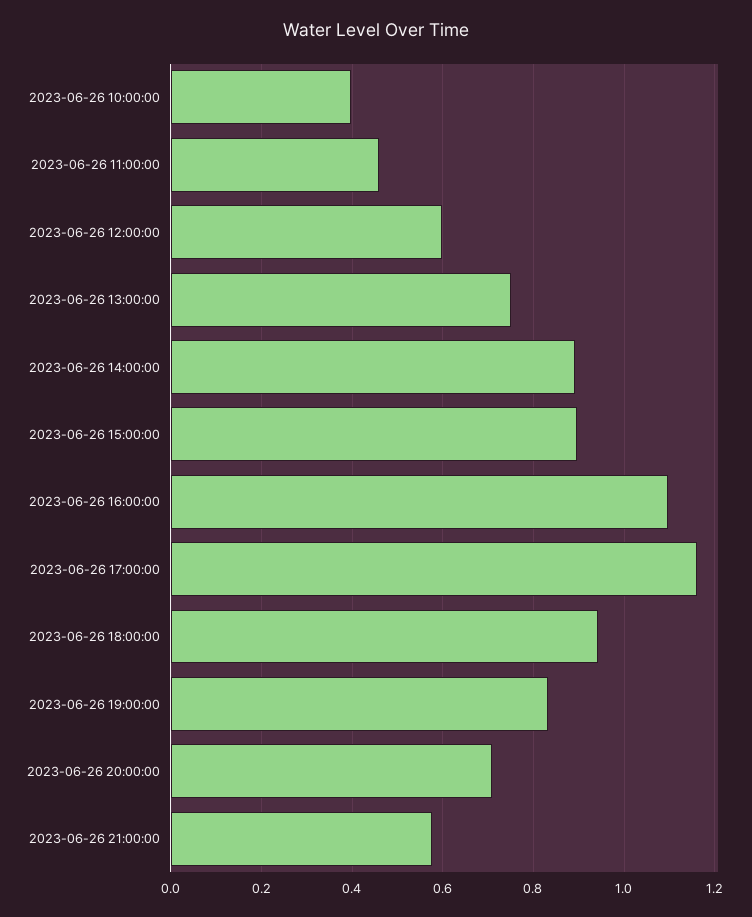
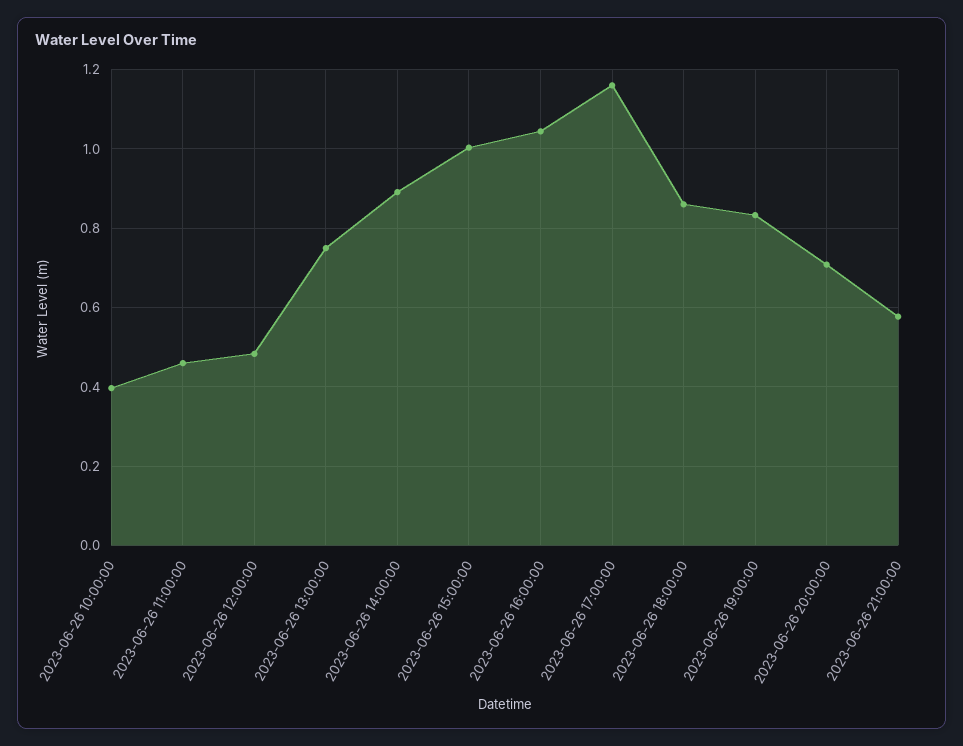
  {
    "2023-06-26 10:00:00": 0.4,
    "2023-06-26 11:00:00": 0.46,
-   "2023-06-26 12:00:00": 0.6,
+   "2023-06-26 12:00:00": 0.48,
    "2023-06-26 13:00:00": 0.76,
    "2023-06-26 14:00:00": 0.9,
-   "2023-06-26 15:00:00": 0.9,
+   "2023-06-26 15:00:00": 1,
-   "2023-06-26 16:00:00": 1.1,
+   "2023-06-26 16:00:00": 1.04,
    "2023-06-26 17:00:00": 1.16,
-   "2023-06-26 18:00:00": 0.94,
+   "2023-06-26 18:00:00": 0.86,
    "2023-06-26 19:00:00": 0.84,
    "2023-06-26 20:00:00": 0.7,
    "2023-06-26 21:00:00": 0.58
  }

